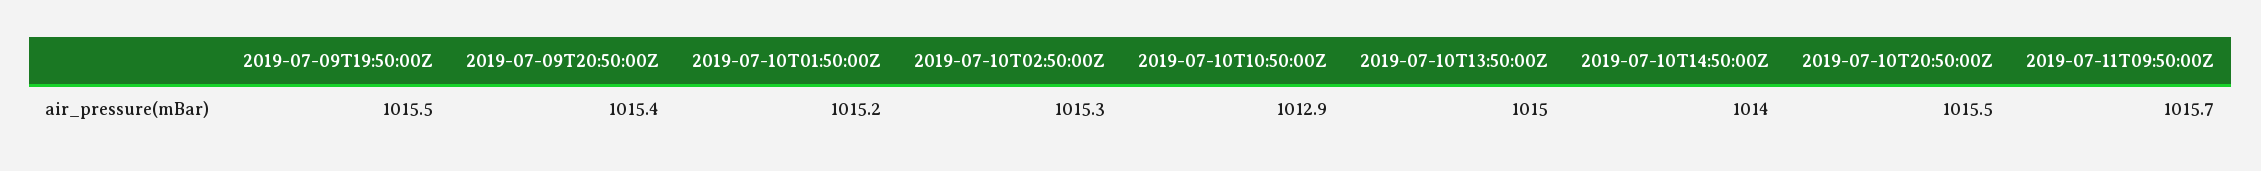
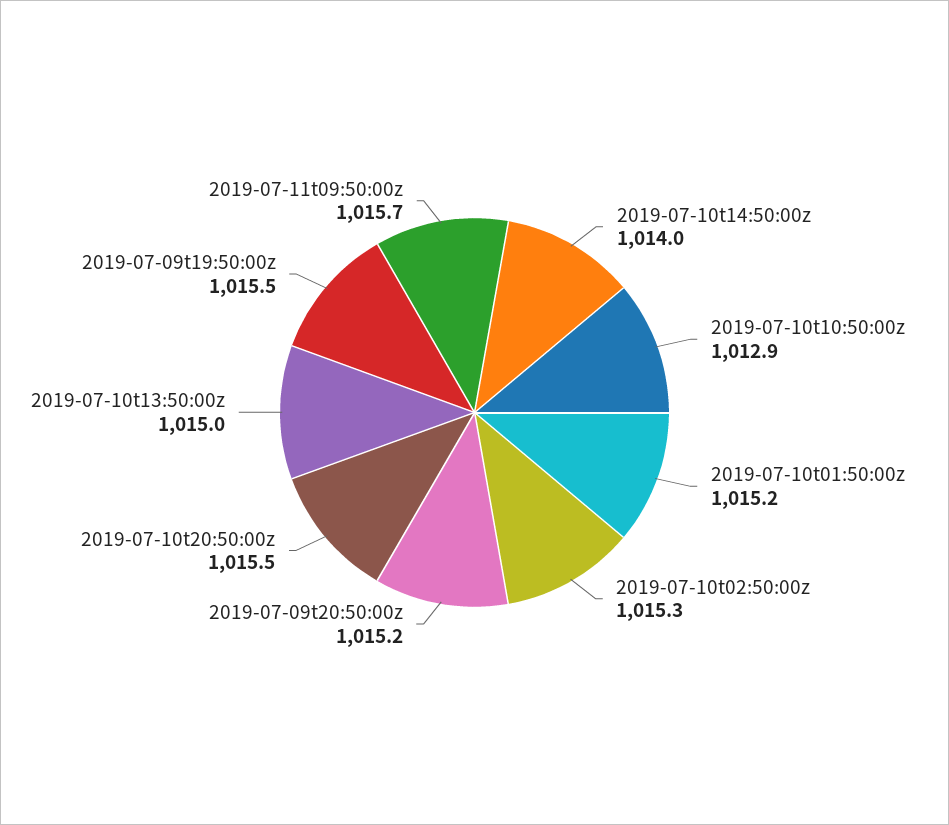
  {
    "2019-07-09T19:50:00Z": 1015.5,
-   "2019-07-09T20:50:00Z": 1015.4,
+   "2019-07-09T20:50:00Z": 1015.2,
    "2019-07-10T01:50:00Z": 1015.2,
    "2019-07-10T02:50:00Z": 1015.3,
    "2019-07-10T10:50:00Z": 1012.9,
    "2019-07-10T13:50:00Z": 1015,
    "2019-07-10T14:50:00Z": 1014,
    "2019-07-10T20:50:00Z": 1015.5,
    "2019-07-11T09:50:00Z": 1015.7
  }

